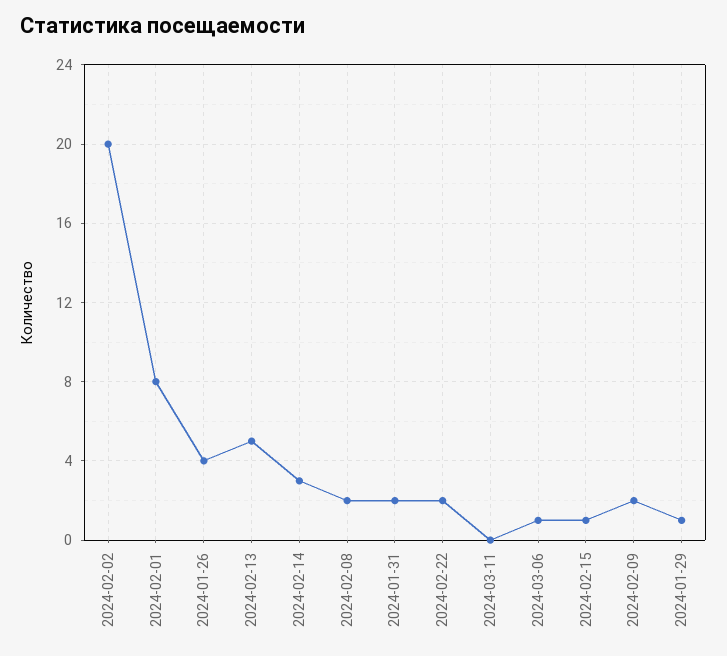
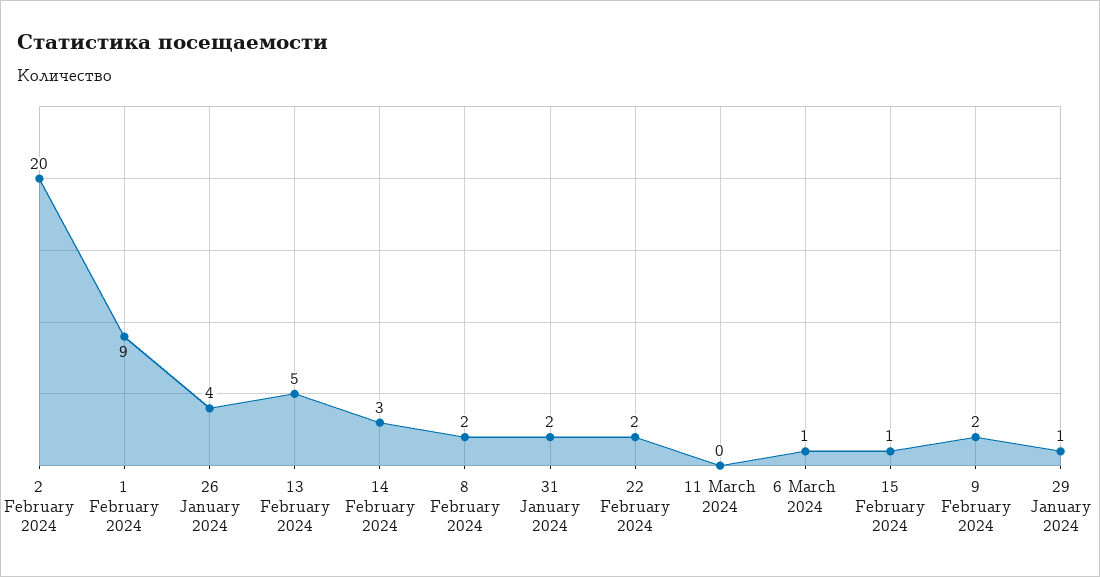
  {
    "2024-02-02": 20,
-   "2024-02-01": 8,
+   "2024-02-01": 9,
    "2024-01-26": 4,
    "2024-02-13": 5,
    "2024-02-14": 3,
    "2024-02-08": 2,
    "2024-01-31": 2,
    "2024-02-22": 2,
    "2024-03-11": 0,
    "2024-03-06": 1,
    "2024-02-15": 1,
    "2024-02-09": 2,
    "2024-01-29": 1
  }

